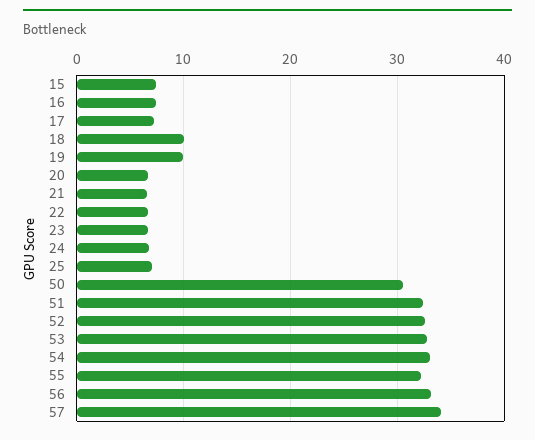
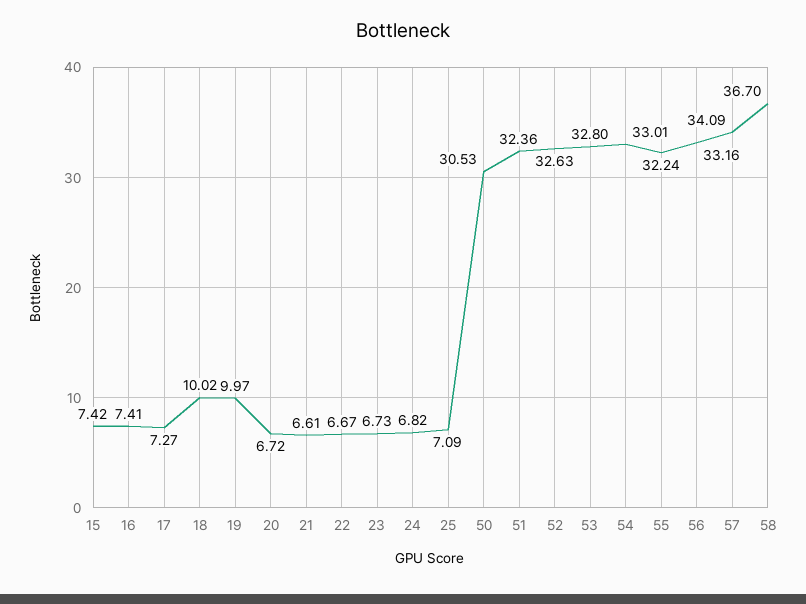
  {
    "15": 7.42,
    "16": 7.41,
    "17": 7.27,
    "18": 10.02,
    "19": 9.97,
    "20": 6.72,
    "21": 6.61,
    "22": 6.67,
    "23": 6.73,
    "24": 6.82,
    "25": 7.09,
    "50": 30.53,
    "51": 32.36,
    "52": 32.63,
    "53": 32.8,
    "54": 33.01,
    "55": 32.24,
    "56": 33.16,
-   "57": 34.09
+   "57": 34.09,
+   "58": 36.7
  }

